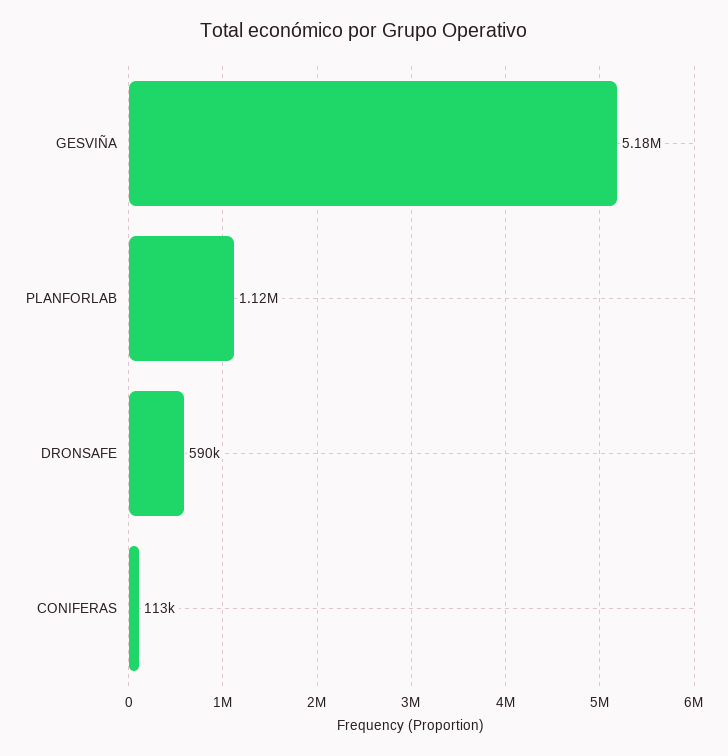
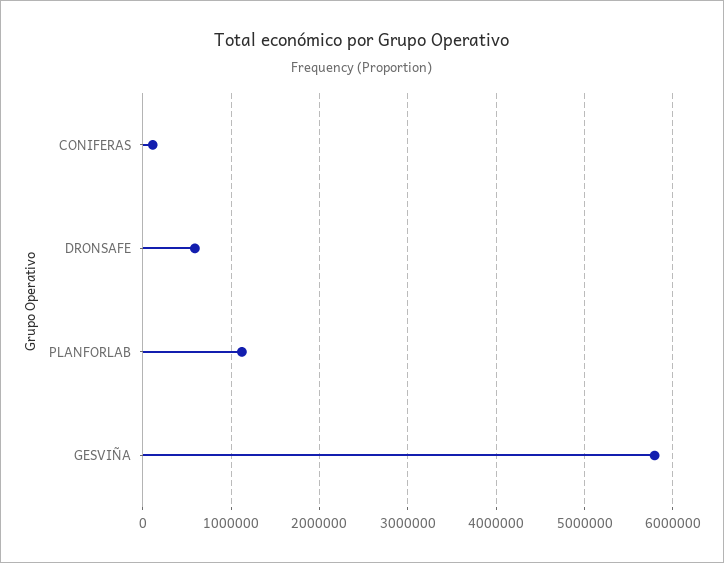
  {
-   "GESVIÑA": 5180000,
+   "GESVIÑA": 5800000,
    "PLANFORLAB": 1120000,
    "DRONSAFE": 590000,
    "CONIFERAS": 113000
  }

